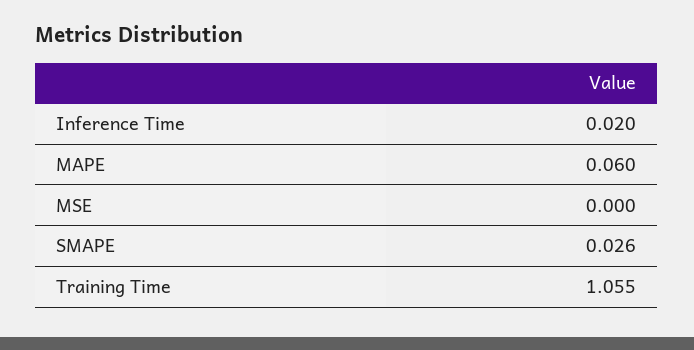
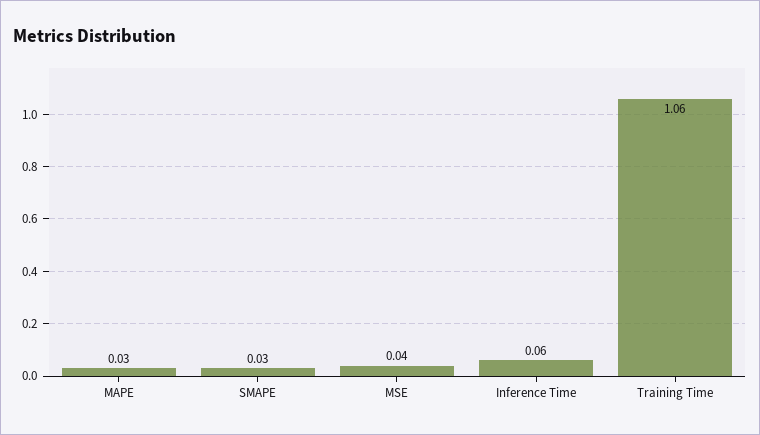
  {
-   "Inference Time": 0.02,
+   "Inference Time": 0.06,
-   "MAPE": 0.06,
+   "MAPE": 0.03,
-   "MSE": 0,
+   "MSE": 0.04,
    "SMAPE": 0.026,
    "Training Time": 1.055
  }

